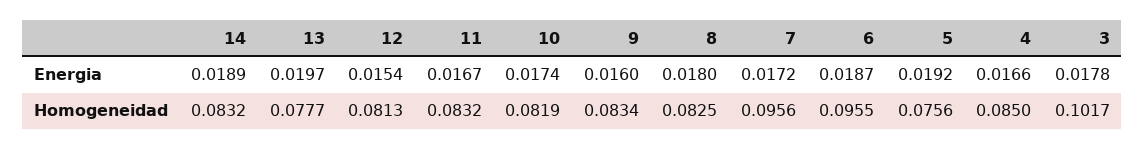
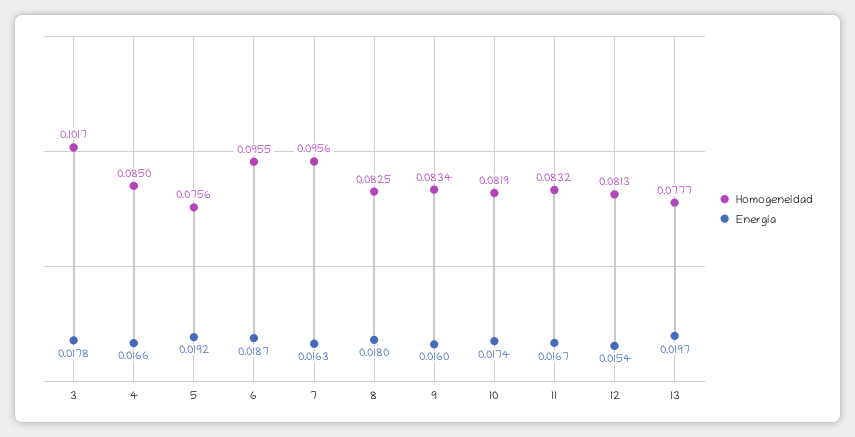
  {
    "Energia": {
-     "14": 0.0189,
      "13": 0.0197,
      "12": 0.0154,
      "11": 0.0167,
      "10": 0.0174,
      "9": 0.016,
      "8": 0.018,
-     "7": 0.0172,
+     "7": 0.0163,
      "6": 0.0187,
      "5": 0.0192,
      "4": 0.0166,
      "3": 0.0178
    },
    "Homogeneidad": {
-     "14": 0.0832,
      "13": 0.0777,
      "12": 0.0813,
      "11": 0.0832,
      "10": 0.0819,
      "9": 0.0834,
      "8": 0.0825,
      "7": 0.0956,
      "6": 0.0955,
      "5": 0.0756,
      "4": 0.085,
      "3": 0.1017
    }
  }

